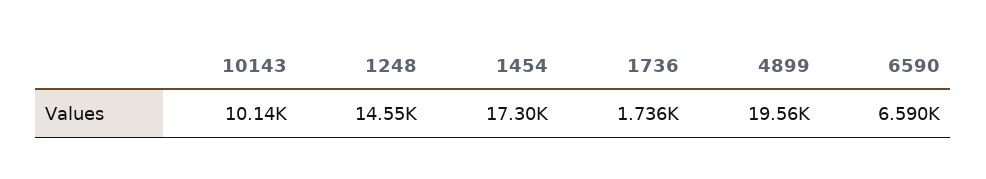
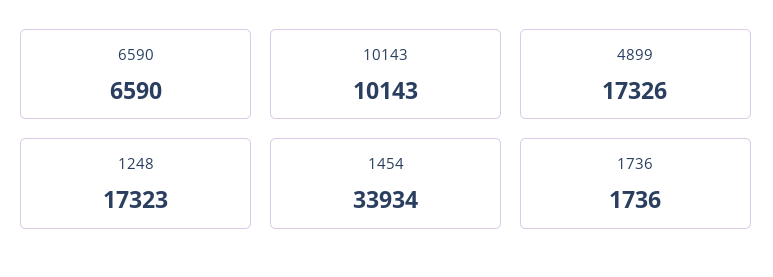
  {
    "10143": 10143,
-   "1248": 14550,
+   "1248": 17323,
-   "1454": 17300,
+   "1454": 33934,
    "1736": 1736,
-   "4899": 19560,
+   "4899": 17326,
    "6590": 6590
  }

